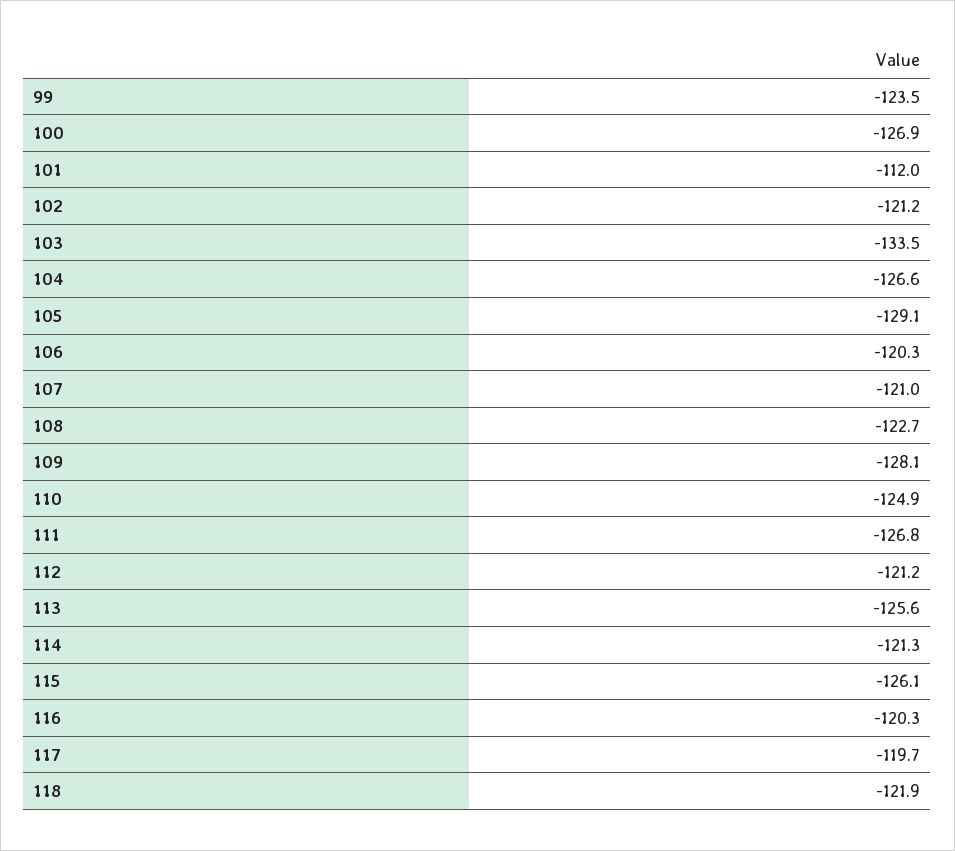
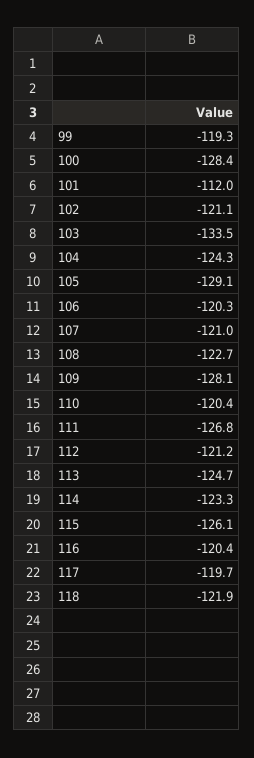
  {
-   "99": -123.5,
+   "99": -119.3,
-   "100": -126.9,
+   "100": -128.4,
    "101": -112,
-   "102": -121.2,
+   "102": -121.1,
    "103": -133.5,
-   "104": -126.6,
+   "104": -124.3,
    "105": -129.1,
    "106": -120.3,
    "107": -121,
    "108": -122.7,
    "109": -128.1,
-   "110": -124.9,
+   "110": -120.4,
    "111": -126.8,
    "112": -121.2,
-   "113": -125.6,
+   "113": -124.7,
-   "114": -121.3,
+   "114": -123.3,
    "115": -126.1,
-   "116": -120.3,
+   "116": -120.4,
    "117": -119.7,
    "118": -121.9
  }

